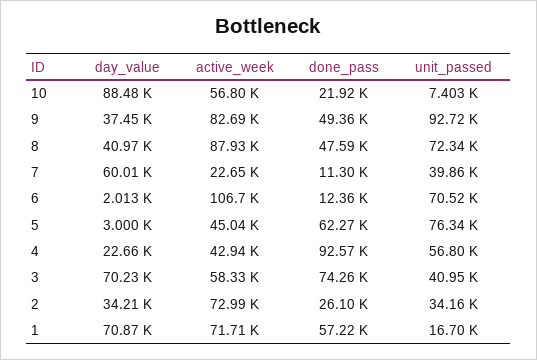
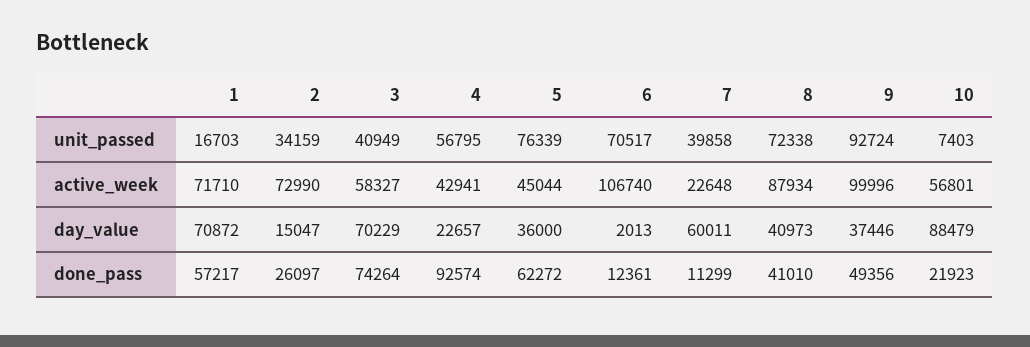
  {
    "day_value": {
      "10": 88479,
      "9": 37446,
      "8": 40973,
      "7": 60011,
      "6": 2013,
-     "5": 3000,
+     "5": 36000,
      "4": 22657,
      "3": 70229,
-     "2": 34210,
+     "2": 15047,
      "1": 70872
    },
    "active_week": {
      "10": 56801,
-     "9": 82690,
+     "9": 99996,
      "8": 87934,
      "7": 22648,
      "6": 106740,
      "5": 45044,
      "4": 42941,
      "3": 58327,
      "2": 72990,
      "1": 71710
    },
    "done_pass": {
      "10": 21923,
      "9": 49356,
-     "8": 47590,
+     "8": 41010,
      "7": 11299,
      "6": 12361,
      "5": 62272,
      "4": 92574,
      "3": 74264,
      "2": 26097,
      "1": 57217
    },
    "unit_passed": {
      "10": 7403,
      "9": 92724,
      "8": 72338,
      "7": 39858,
      "6": 70517,
      "5": 76339,
      "4": 56795,
      "3": 40949,
      "2": 34159,
      "1": 16703
    }
  }

